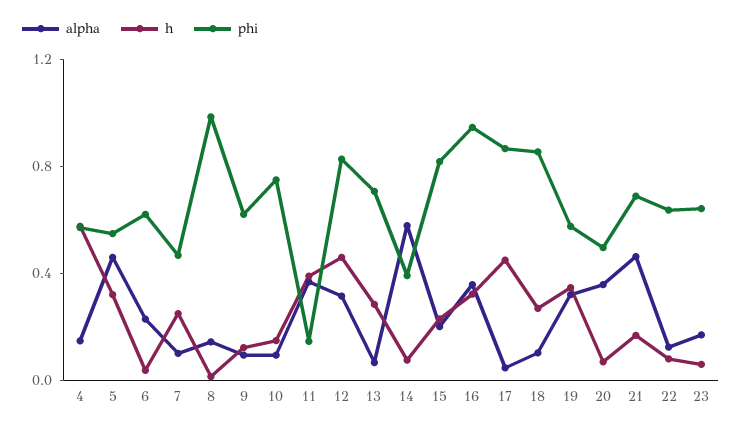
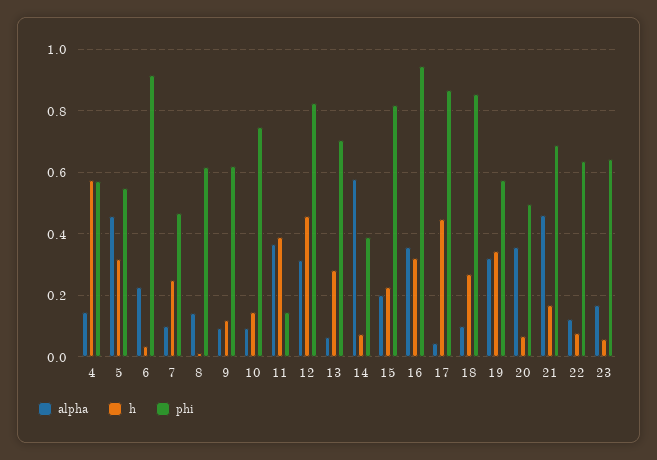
  {
    "alpha": {
      "4": 0.14,
      "5": 0.46,
      "6": 0.22,
      "7": 0.1,
      "8": 0.14,
      "9": 0.1,
      "10": 0.1,
      "11": 0.36,
      "12": 0.32,
      "13": 0.06,
      "14": 0.58,
      "15": 0.2,
      "16": 0.36,
      "17": 0.04,
      "18": 0.1,
      "19": 0.32,
      "20": 0.36,
      "21": 0.46,
      "22": 0.12,
      "23": 0.16
    },
    "h": {
      "4": 0.58,
      "5": 0.32,
      "6": 0.04,
      "7": 0.24,
      "8": 0.02,
      "9": 0.12,
      "10": 0.14,
      "11": 0.38,
      "12": 0.46,
      "13": 0.28,
      "14": 0.08,
      "15": 0.22,
      "16": 0.32,
      "17": 0.44,
      "18": 0.26,
      "19": 0.34,
      "20": 0.06,
      "21": 0.16,
      "22": 0.08,
      "23": 0.06
    },
    "phi": {
      "4": 0.58,
      "5": 0.54,
-     "6": 0.6,
+     "6": 0.92,
      "7": 0.46,
-     "8": 1,
+     "8": 0.62,
      "9": 0.62,
      "10": 0.74,
      "11": 0.14,
      "12": 0.82,
      "13": 0.7,
      "14": 0.4,
      "15": 0.82,
      "16": 0.94,
      "17": 0.86,
      "18": 0.86,
      "19": 0.58,
      "20": 0.5,
      "21": 0.68,
      "22": 0.64,
      "23": 0.64
    }
  }

